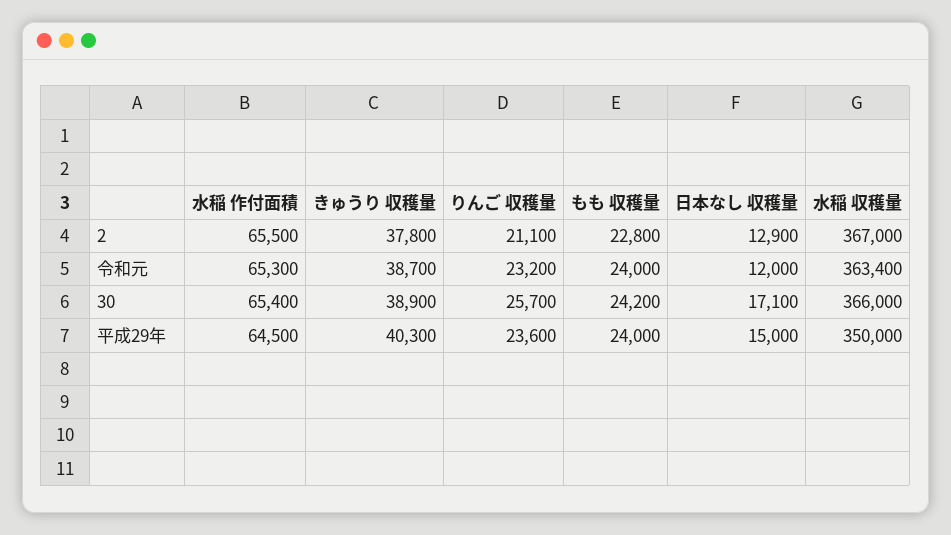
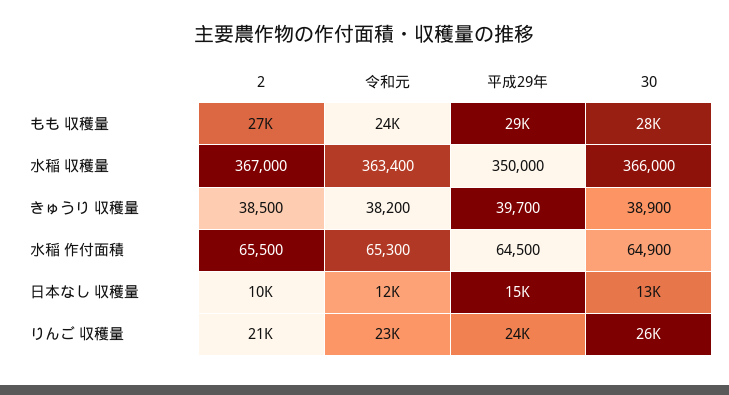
  {
    "水稲 作付面積": {
      "2": 65500,
      "令和元": 65300,
-     "30": 65400,
+     "30": 64900,
      "平成29年": 64500
    },
    "きゅうり 収穫量": {
-     "2": 37800,
+     "2": 38500,
-     "令和元": 38700,
+     "令和元": 38200,
      "30": 38900,
-     "平成29年": 40300
+     "平成29年": 39700
    },
    "りんご 収穫量": {
      "2": 21100,
      "令和元": 23200,
      "30": 25700,
      "平成29年": 23600
    },
    "もも 収穫量": {
-     "2": 22800,
+     "2": 27000,
      "令和元": 24000,
-     "30": 24200,
+     "30": 28000,
-     "平成29年": 24000
+     "平成29年": 29000
    },
    "日本なし 収穫量": {
-     "2": 12900,
+     "2": 10000,
      "令和元": 12000,
-     "30": 17100,
+     "30": 13000,
      "平成29年": 15000
    },
    "水稲 収穫量": {
      "2": 367000,
      "令和元": 363400,
      "30": 366000,
      "平成29年": 350000
    }
  }

